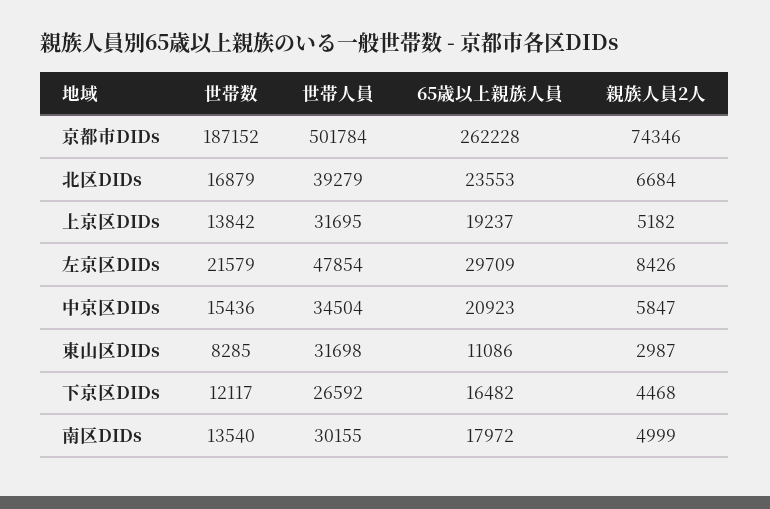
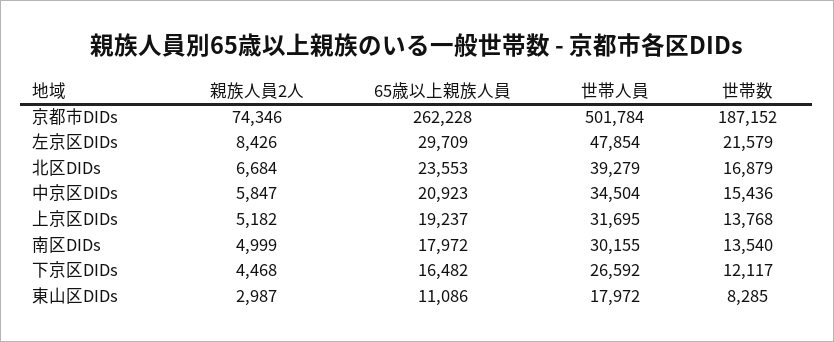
  {
    "世帯数": {
      "京都市DIDs": 187152,
      "北区DIDs": 16879,
-     "上京区DIDs": 13842,
+     "上京区DIDs": 13768,
      "左京区DIDs": 21579,
      "中京区DIDs": 15436,
      "東山区DIDs": 8285,
      "下京区DIDs": 12117,
      "南区DIDs": 13540
    },
    "世帯人員": {
      "京都市DIDs": 501784,
      "北区DIDs": 39279,
      "上京区DIDs": 31695,
      "左京区DIDs": 47854,
      "中京区DIDs": 34504,
-     "東山区DIDs": 31698,
+     "東山区DIDs": 17972,
      "下京区DIDs": 26592,
      "南区DIDs": 30155
    },
    "65歳以上親族人員": {
      "京都市DIDs": 262228,
      "北区DIDs": 23553,
      "上京区DIDs": 19237,
      "左京区DIDs": 29709,
      "中京区DIDs": 20923,
      "東山区DIDs": 11086,
      "下京区DIDs": 16482,
      "南区DIDs": 17972
    },
    "親族人員2人": {
      "京都市DIDs": 74346,
      "北区DIDs": 6684,
      "上京区DIDs": 5182,
      "左京区DIDs": 8426,
      "中京区DIDs": 5847,
      "東山区DIDs": 2987,
      "下京区DIDs": 4468,
      "南区DIDs": 4999
    }
  }

